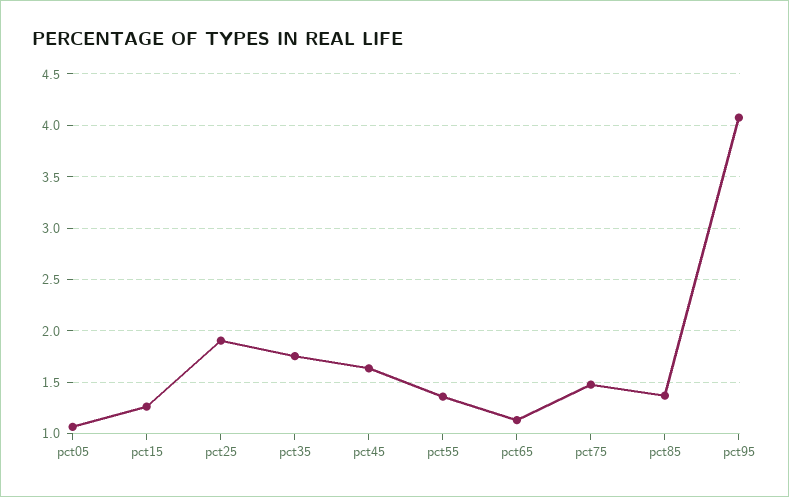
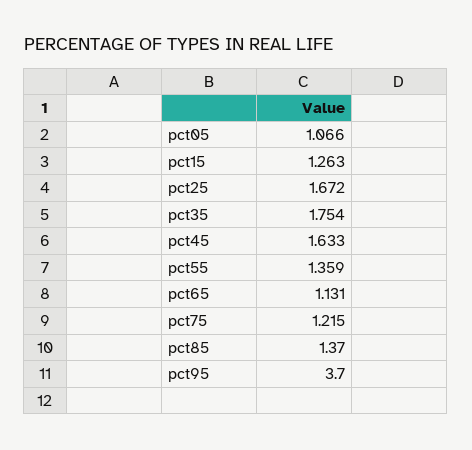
  {
    "pct05": 1.066,
    "pct15": 1.263,
-   "pct25": 1.9,
+   "pct25": 1.672,
    "pct35": 1.754,
    "pct45": 1.633,
    "pct55": 1.359,
    "pct65": 1.131,
-   "pct75": 1.5,
+   "pct75": 1.215,
    "pct85": 1.37,
-   "pct95": 4.1
+   "pct95": 3.7
  }

